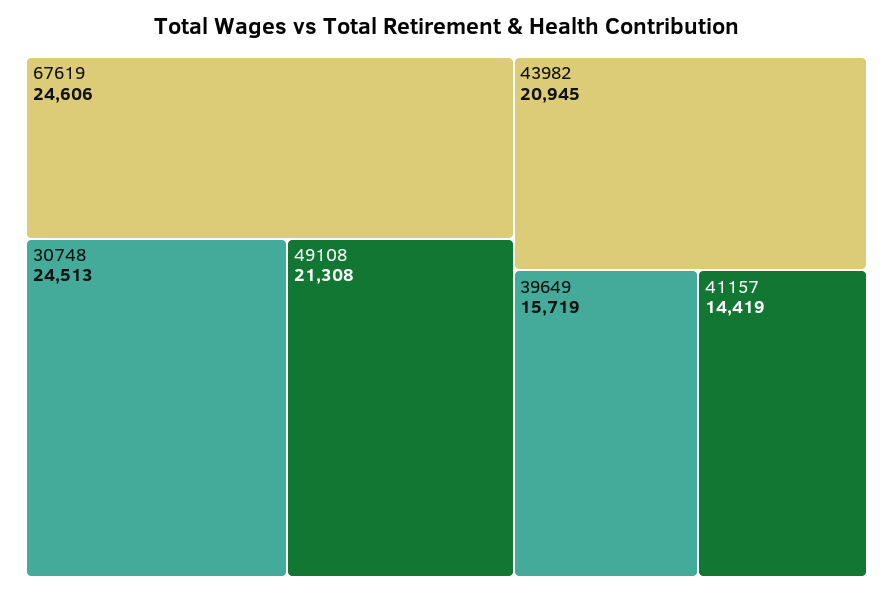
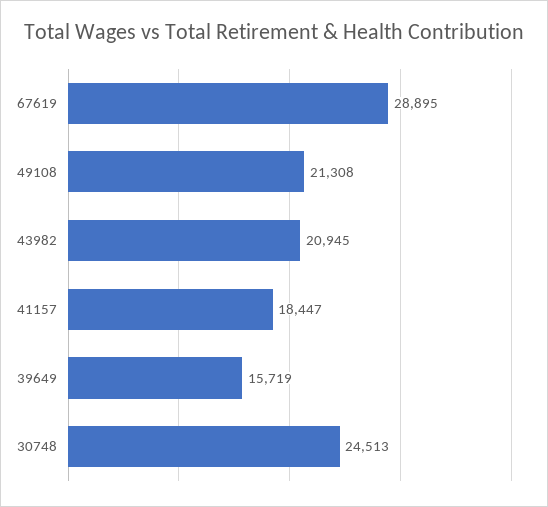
  {
-   "67619": 24606,
+   "67619": 28895,
    "30748": 24513,
    "49108": 21308,
    "43982": 20945,
    "39649": 15719,
-   "41157": 14419
+   "41157": 18447
  }

